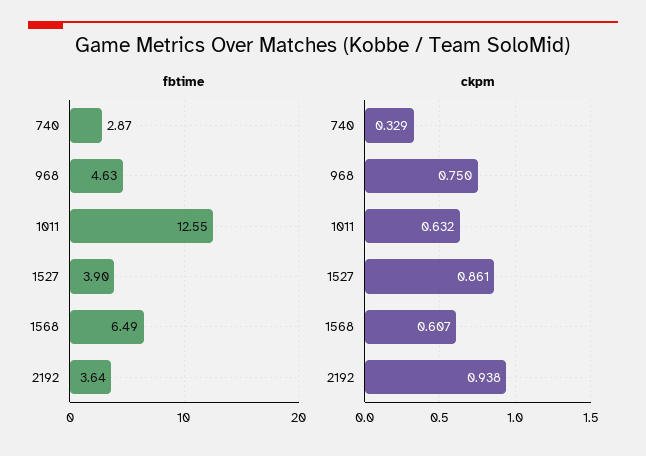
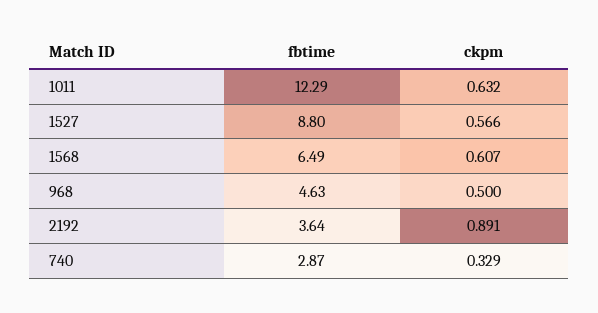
  {
    "fbtime": {
      "740": 2.87,
      "968": 4.63,
-     "1011": 12.55,
+     "1011": 12.29,
-     "1527": 3.9,
+     "1527": 8.8,
      "1568": 6.49,
      "2192": 3.64
    },
    "ckpm": {
      "740": 0.329,
-     "968": 0.75,
+     "968": 0.5,
      "1011": 0.632,
-     "1527": 0.861,
+     "1527": 0.566,
      "1568": 0.607,
-     "2192": 0.938
+     "2192": 0.891
    }
  }

